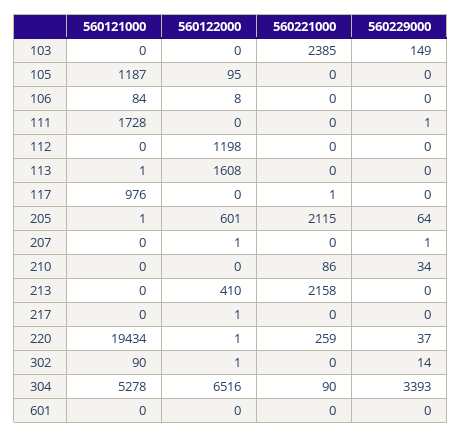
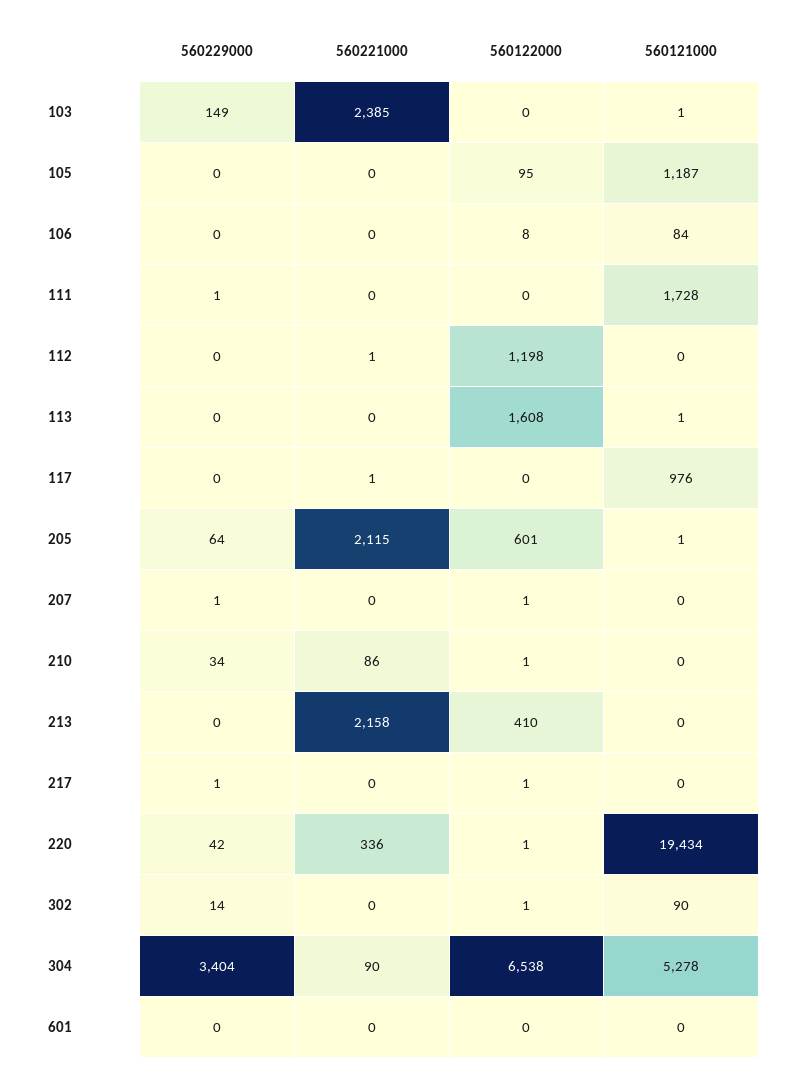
  {
    "560121000": {
-     "103": 0,
+     "103": 1,
      "105": 1187,
      "106": 84,
      "111": 1728,
      "112": 0,
      "113": 1,
      "117": 976,
      "205": 1,
      "207": 0,
      "210": 0,
      "213": 0,
      "217": 0,
      "220": 19434,
      "302": 90,
      "304": 5278,
      "601": 0
    },
    "560122000": {
      "103": 0,
      "105": 95,
      "106": 8,
      "111": 0,
      "112": 1198,
      "113": 1608,
      "117": 0,
      "205": 601,
      "207": 1,
-     "210": 0,
+     "210": 1,
      "213": 410,
      "217": 1,
      "220": 1,
      "302": 1,
-     "304": 6516,
+     "304": 6538,
      "601": 0
    },
    "560221000": {
      "103": 2385,
      "105": 0,
      "106": 0,
      "111": 0,
-     "112": 0,
+     "112": 1,
      "113": 0,
      "117": 1,
      "205": 2115,
      "207": 0,
      "210": 86,
      "213": 2158,
      "217": 0,
-     "220": 259,
+     "220": 336,
      "302": 0,
      "304": 90,
      "601": 0
    },
    "560229000": {
      "103": 149,
      "105": 0,
      "106": 0,
      "111": 1,
      "112": 0,
      "113": 0,
      "117": 0,
      "205": 64,
      "207": 1,
      "210": 34,
      "213": 0,
-     "217": 0,
+     "217": 1,
-     "220": 37,
+     "220": 42,
      "302": 14,
-     "304": 3393,
+     "304": 3404,
      "601": 0
    }
  }

